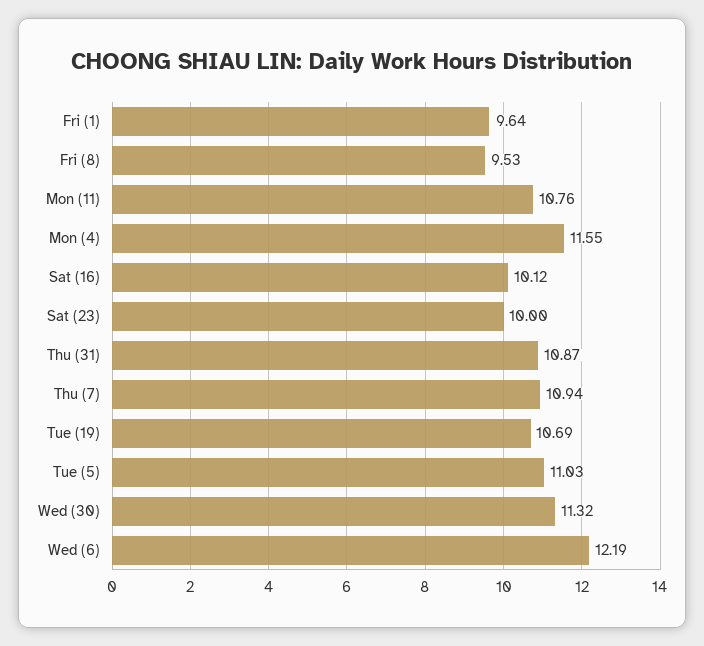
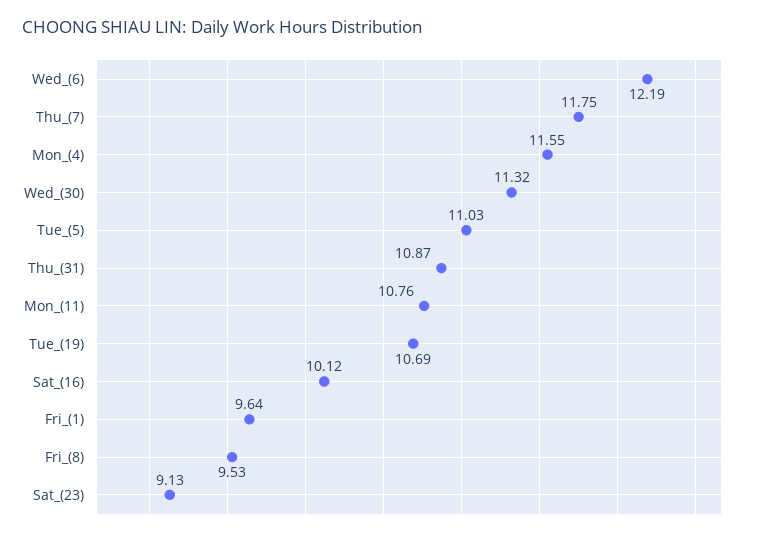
  {
    "Fri (1)": 9.64,
    "Fri (8)": 9.53,
    "Mon (11)": 10.76,
    "Mon (4)": 11.55,
    "Sat (16)": 10.12,
-   "Sat (23)": 10,
+   "Sat (23)": 9.13,
    "Thu (31)": 10.87,
-   "Thu (7)": 10.94,
+   "Thu (7)": 11.75,
    "Tue (19)": 10.69,
    "Tue (5)": 11.03,
    "Wed (30)": 11.32,
    "Wed (6)": 12.19
  }

